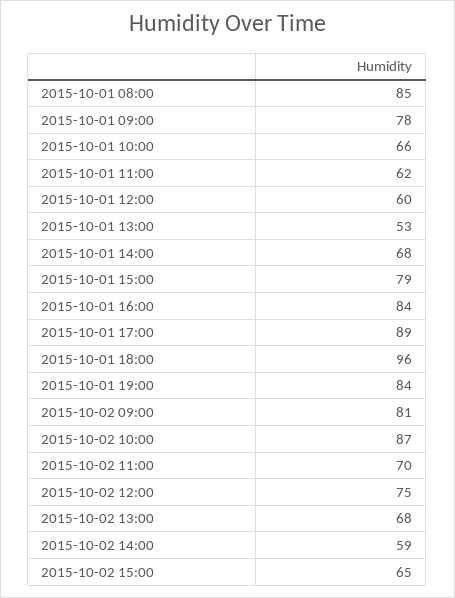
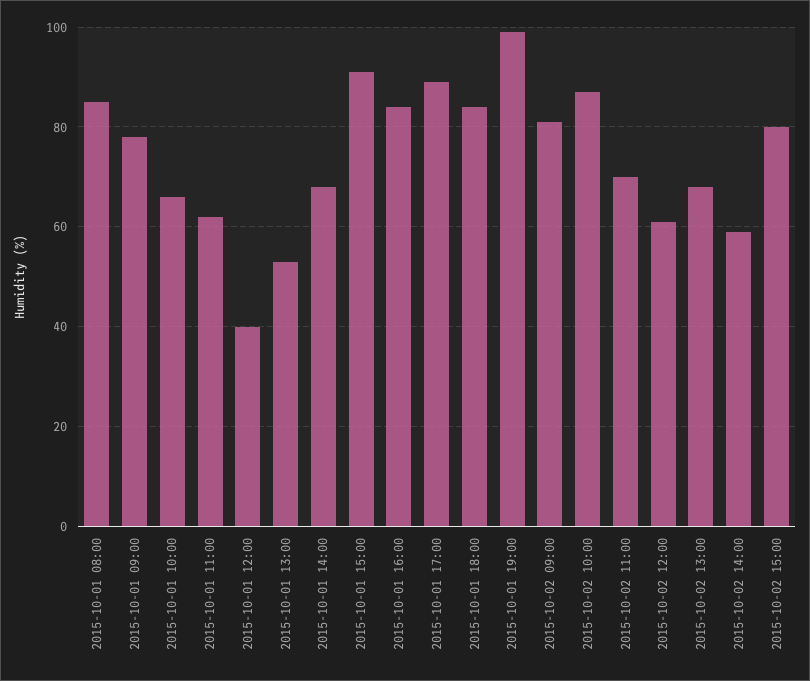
  {
    "2015-10-01 08:00": 85,
    "2015-10-01 09:00": 78,
    "2015-10-01 10:00": 66,
    "2015-10-01 11:00": 62,
-   "2015-10-01 12:00": 60,
+   "2015-10-01 12:00": 40,
    "2015-10-01 13:00": 53,
    "2015-10-01 14:00": 68,
-   "2015-10-01 15:00": 79,
+   "2015-10-01 15:00": 90,
    "2015-10-01 16:00": 84,
    "2015-10-01 17:00": 89,
-   "2015-10-01 18:00": 96,
+   "2015-10-01 18:00": 85,
-   "2015-10-01 19:00": 84,
+   "2015-10-01 19:00": 100,
    "2015-10-02 09:00": 81,
    "2015-10-02 10:00": 87,
    "2015-10-02 11:00": 70,
-   "2015-10-02 12:00": 75,
+   "2015-10-02 12:00": 60,
    "2015-10-02 13:00": 68,
    "2015-10-02 14:00": 59,
-   "2015-10-02 15:00": 65
+   "2015-10-02 15:00": 80
  }

